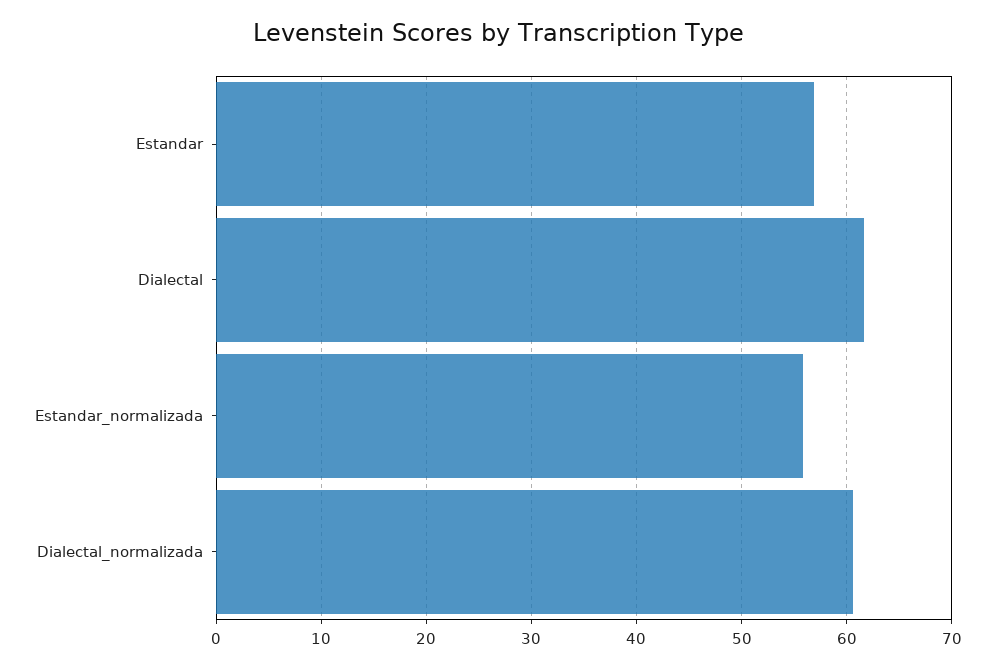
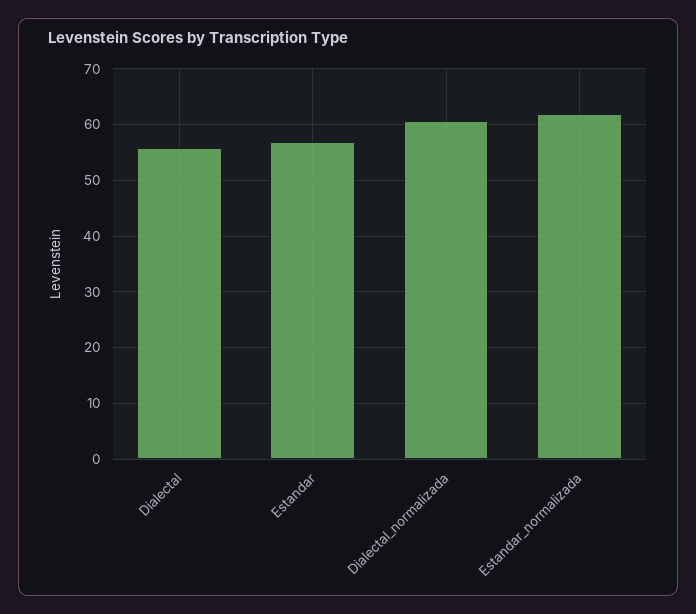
  {
    "Estandar": 57,
-   "Dialectal": 62,
+   "Dialectal": 56,
-   "Estandar_normalizada": 56,
+   "Estandar_normalizada": 62,
    "Dialectal_normalizada": 61
  }

